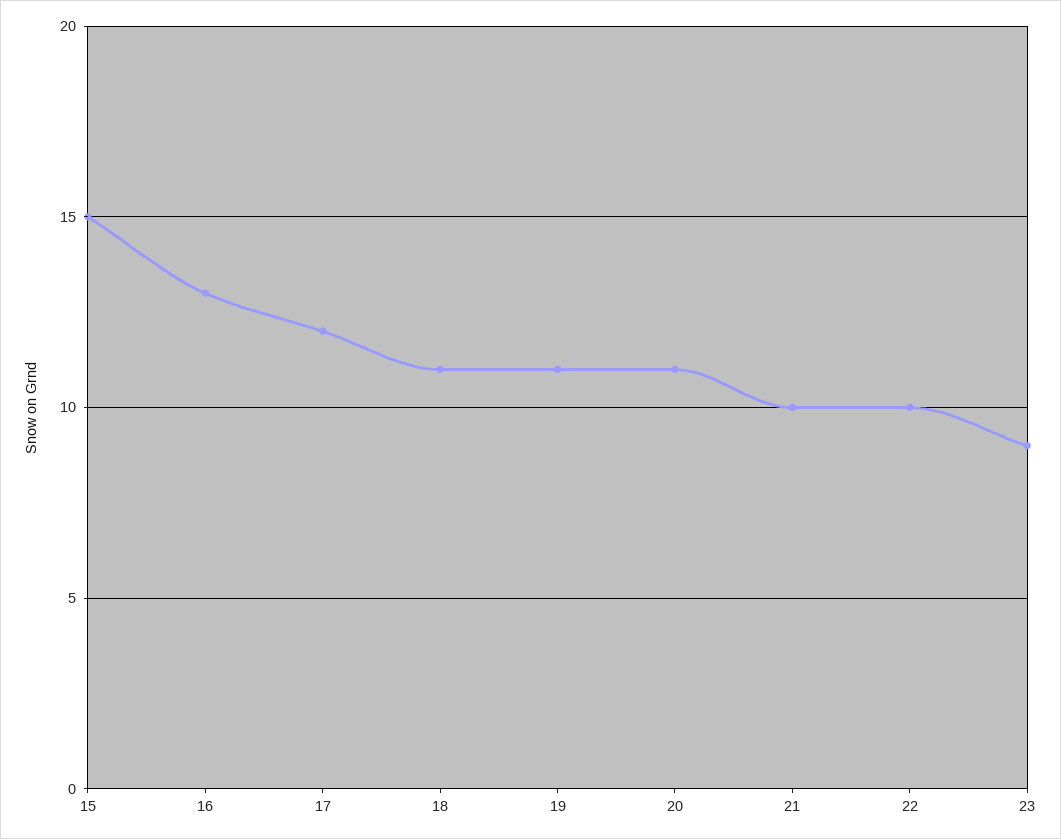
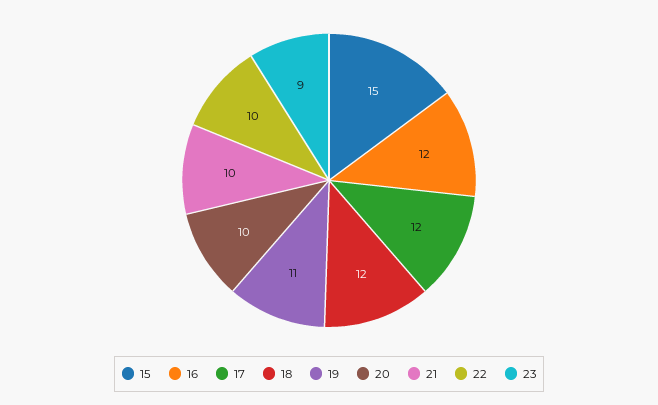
  {
    "15": 15,
-   "16": 13,
+   "16": 12,
    "17": 12,
-   "18": 11,
+   "18": 12,
    "19": 11,
-   "20": 11,
+   "20": 10,
    "21": 10,
    "22": 10,
    "23": 9
  }

